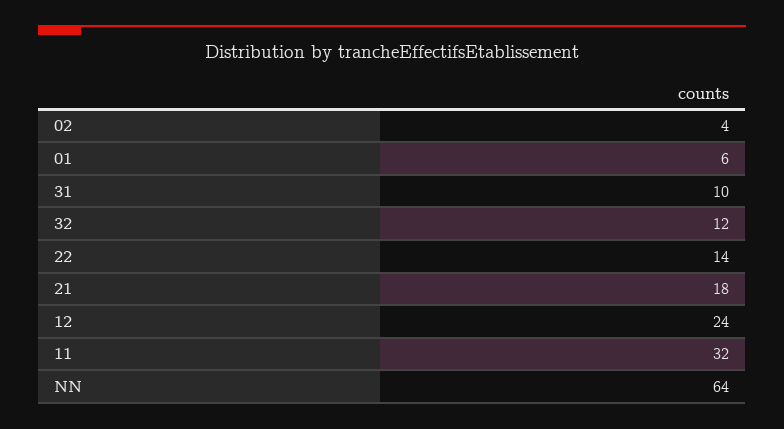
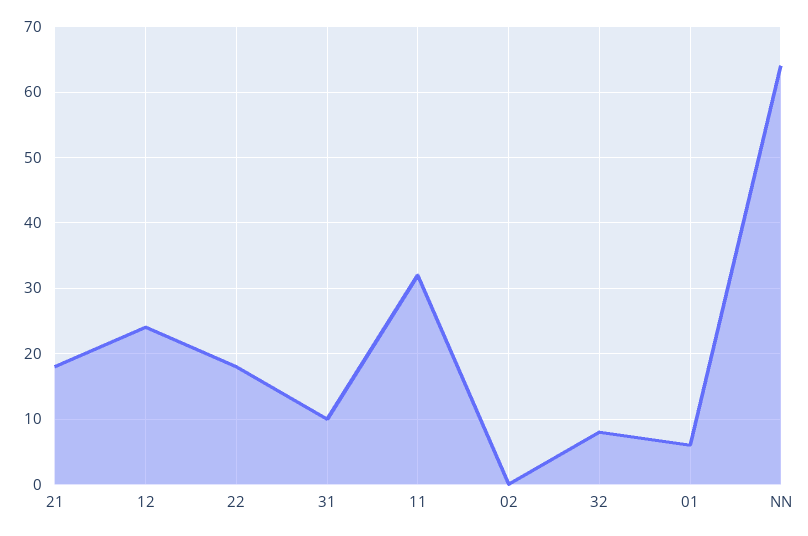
  {
-   "02": 4,
+   "02": 0,
    "01": 6,
    "31": 10,
-   "32": 12,
+   "32": 8,
-   "22": 14,
+   "22": 18,
    "21": 18,
    "12": 24,
    "11": 32,
    "NN": 64
  }

